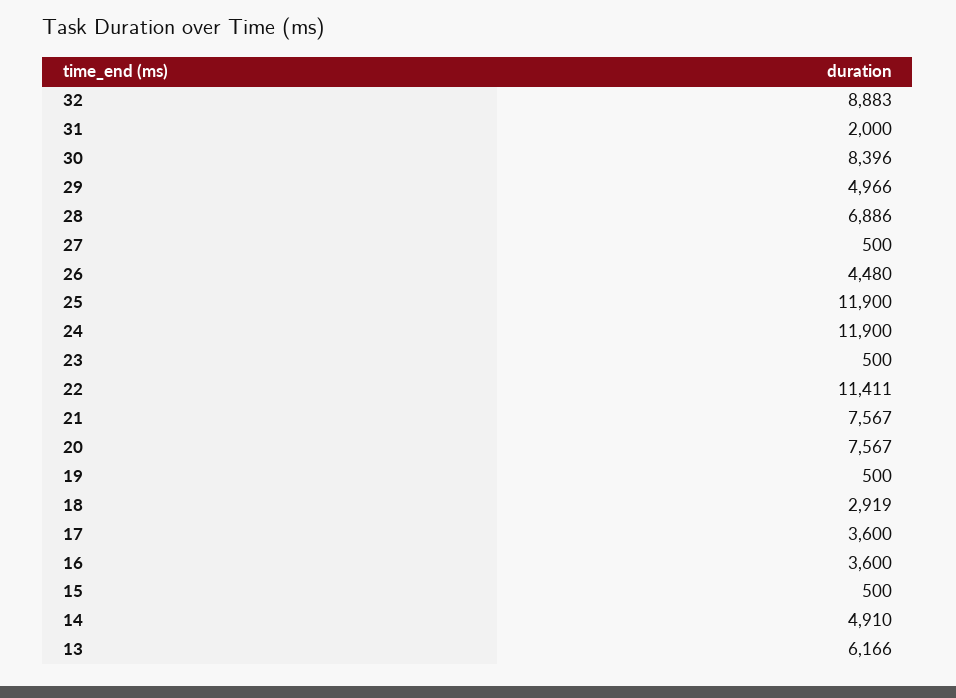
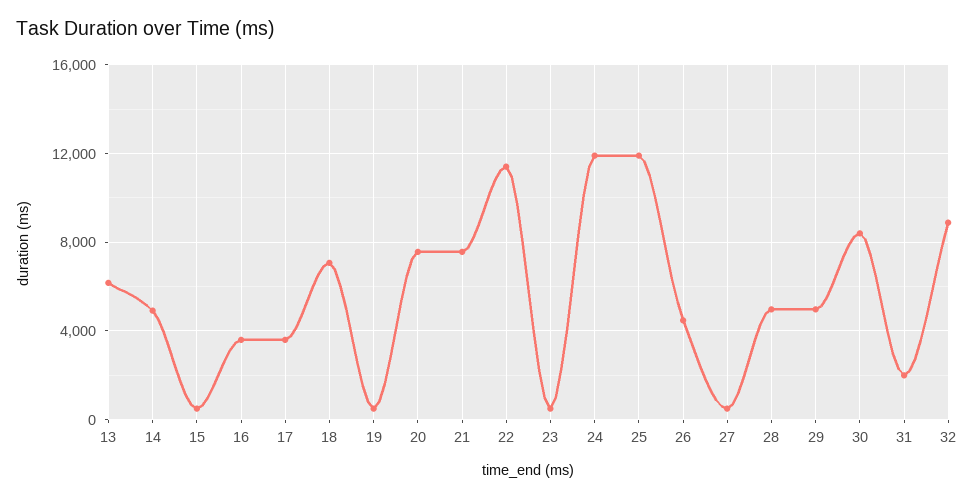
  {
    "32": 8883,
    "31": 2000,
    "30": 8396,
    "29": 4966,
-   "28": 6886,
+   "28": 5000,
    "27": 500,
    "26": 4480,
    "25": 11900,
    "24": 11900,
    "23": 500,
    "22": 11411,
    "21": 7567,
    "20": 7567,
    "19": 500,
-   "18": 2919,
+   "18": 7000,
    "17": 3600,
    "16": 3600,
    "15": 500,
    "14": 4910,
    "13": 6166
  }

